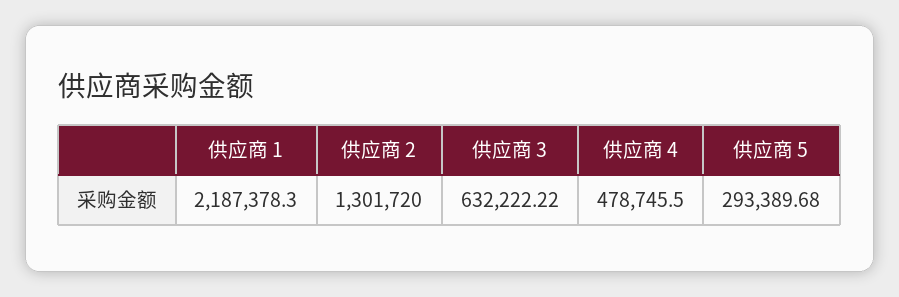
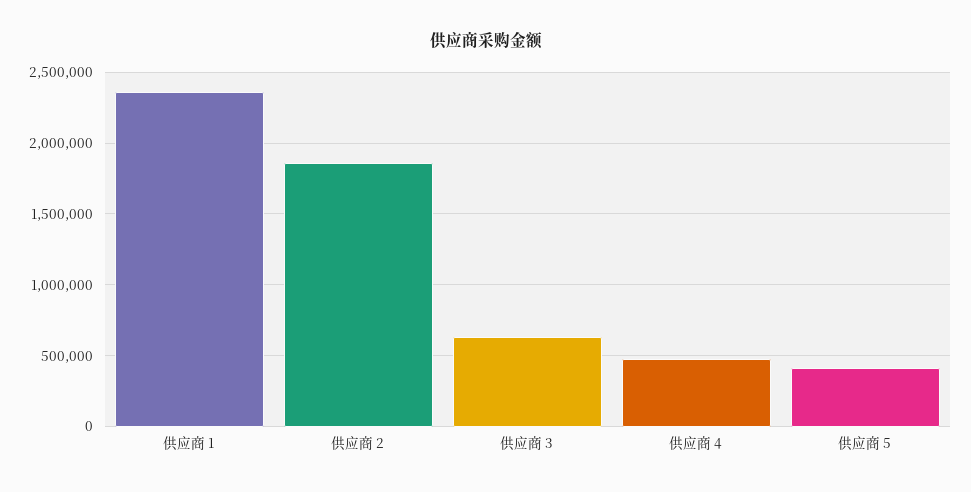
  {
-   "供应商 1": 2187378.3,
+   "供应商 1": 2350000,
-   "供应商 2": 1301720,
+   "供应商 2": 1850000,
    "供应商 3": 632222.22,
    "供应商 4": 478745.5,
-   "供应商 5": 293389.68
+   "供应商 5": 400000
  }

